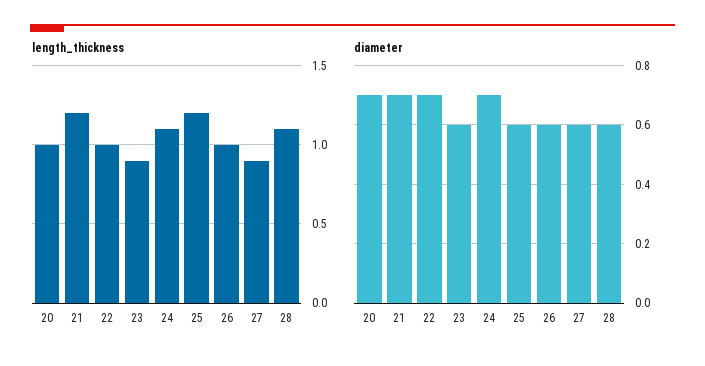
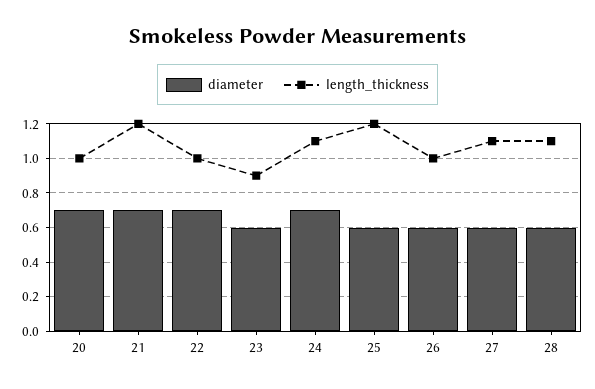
  {
    "length_thickness": {
      "20": 1,
      "21": 1.2,
      "22": 1,
      "23": 0.9,
      "24": 1.1,
      "25": 1.2,
      "26": 1,
-     "27": 0.9,
+     "27": 1.1,
      "28": 1.1
    },
    "diameter": {
      "20": 0.7,
      "21": 0.7,
      "22": 0.7,
      "23": 0.6,
      "24": 0.7,
      "25": 0.6,
      "26": 0.6,
      "27": 0.6,
      "28": 0.6
    }
  }

